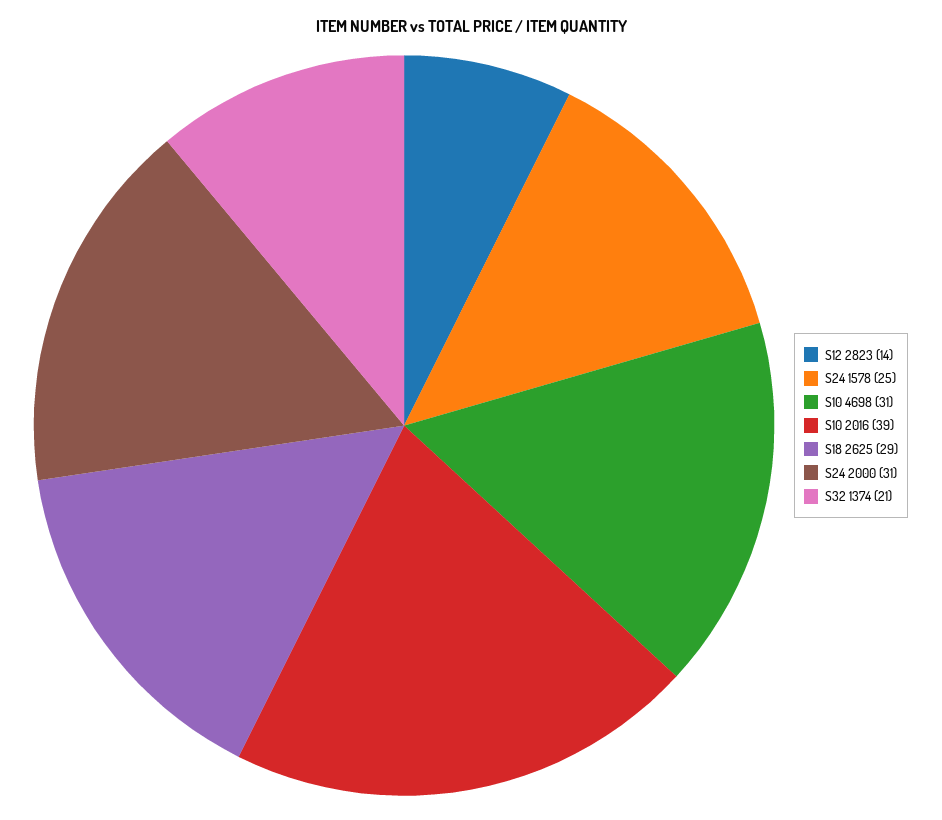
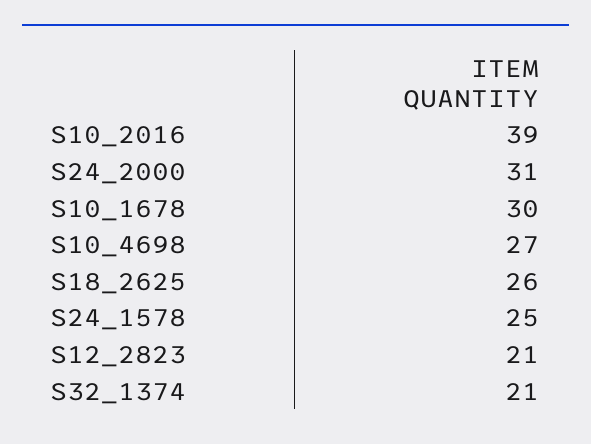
  {
-   "S12 2823": 14,
+   "S12 2823": 21,
    "S24 1578": 25,
-   "S10 4698": 31,
+   "S10 4698": 27,
    "S10 2016": 39,
-   "S18 2625": 29,
+   "S18 2625": 26,
    "S24 2000": 31,
-   "S32 1374": 21
+   "S32 1374": 21,
+   "S10_1678": 30
  }

